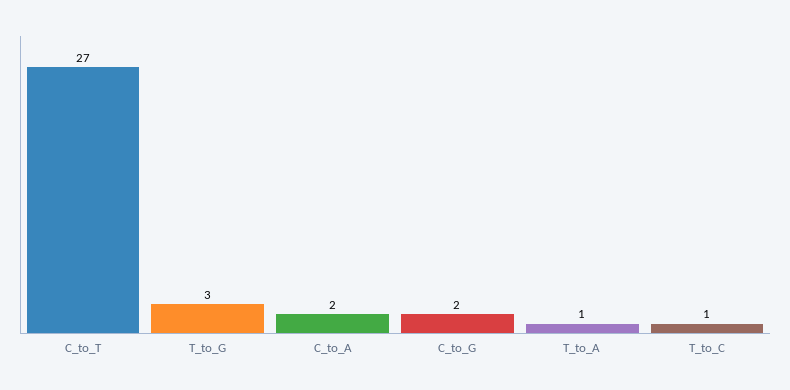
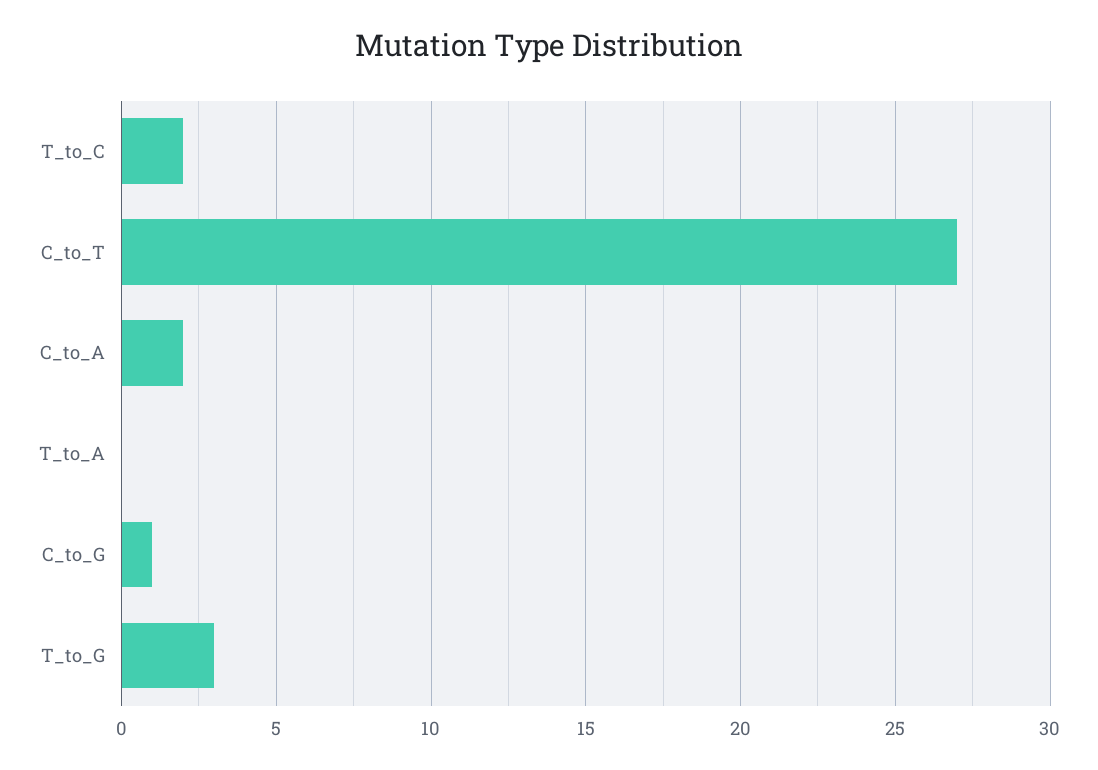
  {
    "C_to_T": 27,
    "T_to_G": 3,
    "C_to_A": 2,
-   "C_to_G": 2,
+   "C_to_G": 1,
-   "T_to_A": 1,
+   "T_to_A": 0,
-   "T_to_C": 1
+   "T_to_C": 2
  }

